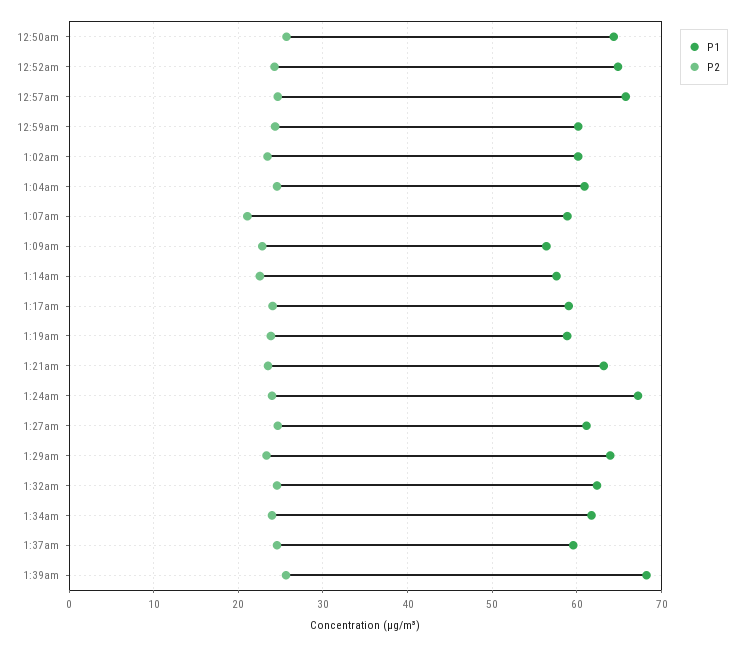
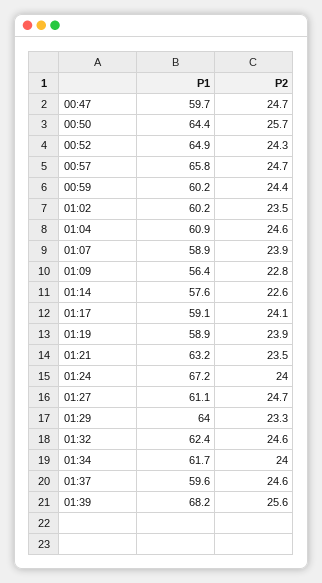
  {
    "P1": {
      "12:50am": 64.4,
      "12:52am": 64.9,
      "12:57am": 65.8,
      "12:59am": 60.2,
      "1:02am": 60.2,
      "1:04am": 60.9,
      "1:07am": 58.9,
      "1:09am": 56.4,
      "1:14am": 57.6,
      "1:17am": 59.1,
      "1:19am": 58.9,
      "1:21am": 63.2,
      "1:24am": 67.2,
      "1:27am": 61.1,
      "1:29am": 64,
      "1:32am": 62.4,
      "1:34am": 61.7,
      "1:37am": 59.6,
-     "1:39am": 68.2
+     "1:39am": 68.2,
+     "00:47": 59.7
    },
    "P2": {
      "12:50am": 25.7,
      "12:52am": 24.3,
      "12:57am": 24.7,
      "12:59am": 24.4,
      "1:02am": 23.5,
      "1:04am": 24.6,
-     "1:07am": 21,
+     "1:07am": 23.9,
      "1:09am": 22.8,
      "1:14am": 22.6,
      "1:17am": 24.1,
      "1:19am": 23.9,
      "1:21am": 23.5,
      "1:24am": 24,
      "1:27am": 24.7,
      "1:29am": 23.3,
      "1:32am": 24.6,
      "1:34am": 24,
      "1:37am": 24.6,
-     "1:39am": 25.6
+     "1:39am": 25.6,
+     "00:47": 24.7
    }
  }

